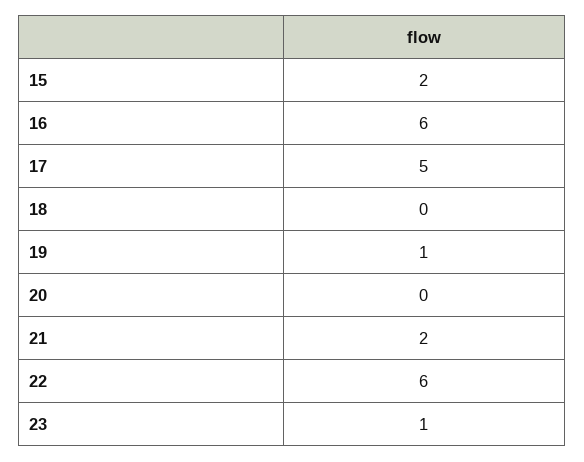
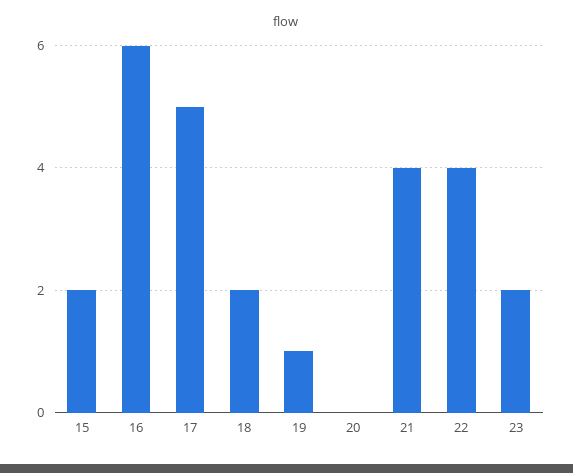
  {
    "15": 2,
    "16": 6,
    "17": 5,
-   "18": 0,
+   "18": 2,
    "19": 1,
    "20": 0,
-   "21": 2,
+   "21": 4,
-   "22": 6,
+   "22": 4,
-   "23": 1
+   "23": 2
  }

